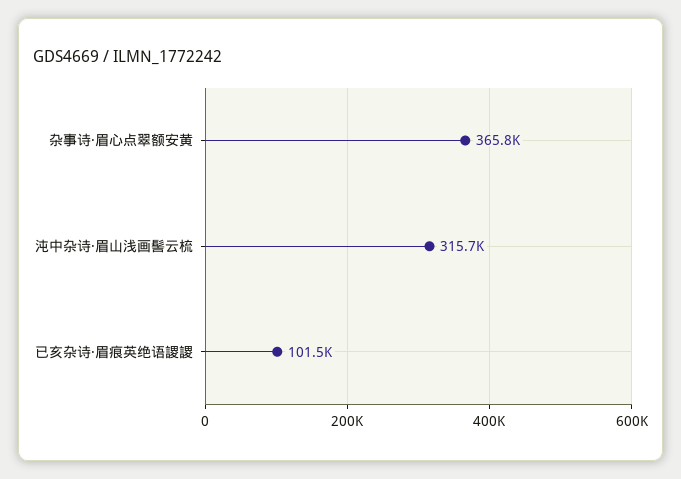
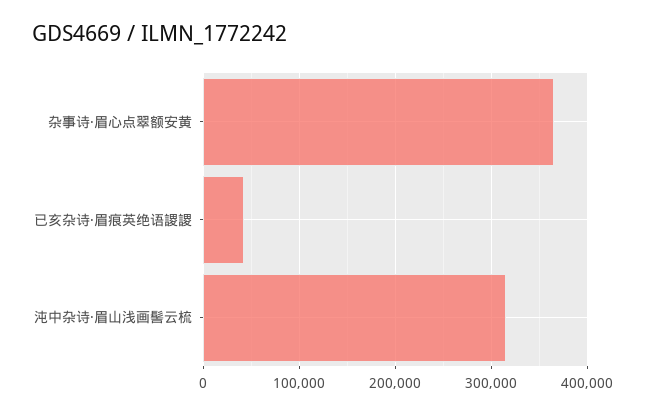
  {
    "杂事诗·眉心点翠额安黄": 365800,
    "沌中杂诗·眉山浅画髻云梳": 315700,
-   "已亥杂诗·眉痕英绝语謖謖": 101500
+   "已亥杂诗·眉痕英绝语謖謖": 40000
  }

